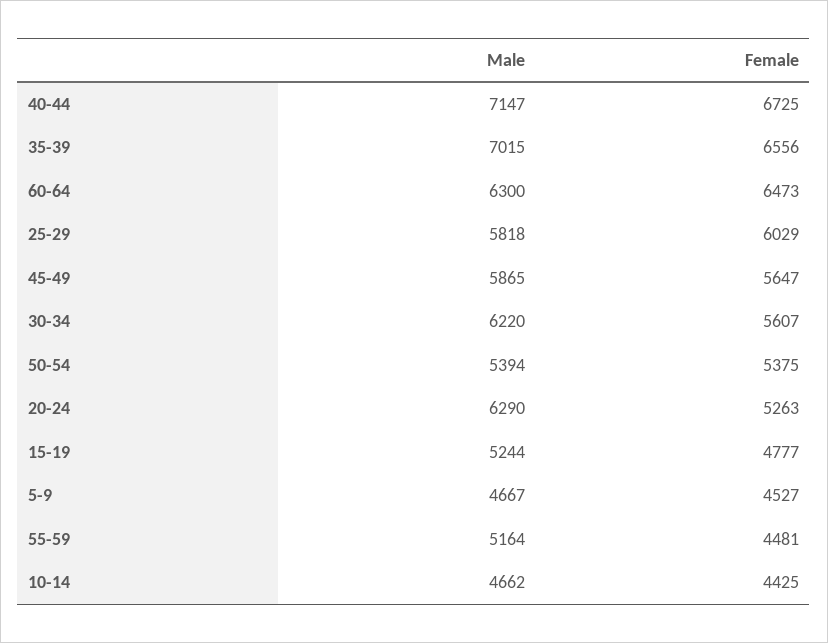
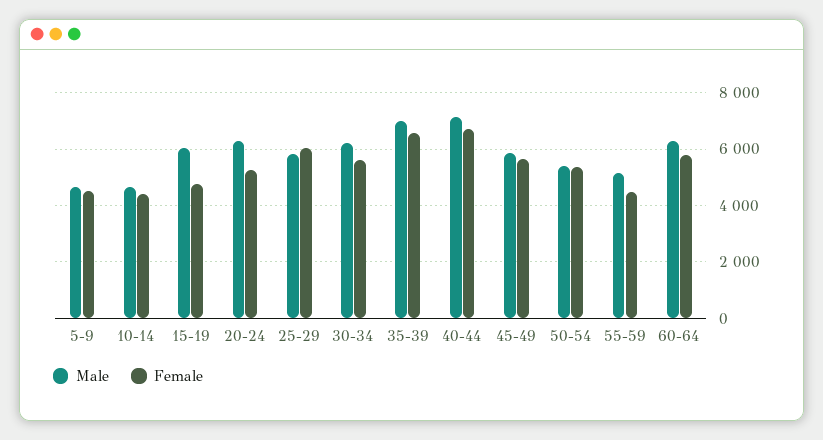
  {
    "Male": {
      "40-44": 7147,
      "35-39": 7015,
      "60-64": 6300,
      "25-29": 5818,
      "45-49": 5865,
      "30-34": 6220,
      "50-54": 5394,
      "20-24": 6290,
-     "15-19": 5244,
+     "15-19": 6000,
      "5-9": 4667,
      "55-59": 5164,
      "10-14": 4662
    },
    "Female": {
      "40-44": 6725,
      "35-39": 6556,
-     "60-64": 6473,
+     "60-64": 5750,
      "25-29": 6029,
      "45-49": 5647,
      "30-34": 5607,
      "50-54": 5375,
      "20-24": 5263,
      "15-19": 4777,
      "5-9": 4527,
      "55-59": 4481,
      "10-14": 4425
    }
  }

